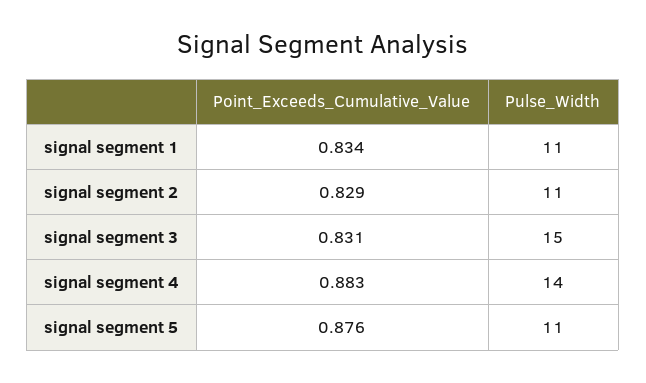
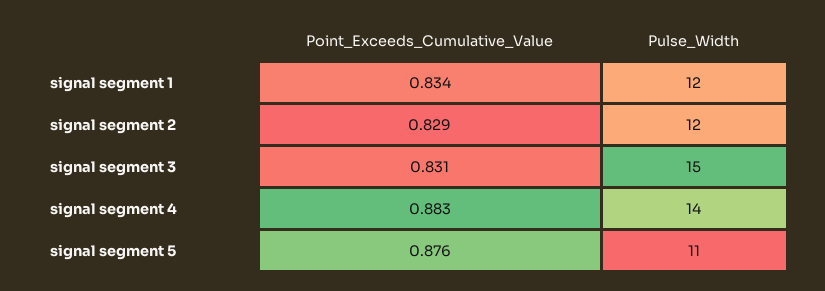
  {
    "Point_Exceeds_Cumulative_Value": {
      "signal segment 1": 0.834,
      "signal segment 2": 0.829,
      "signal segment 3": 0.831,
      "signal segment 4": 0.883,
      "signal segment 5": 0.876
    },
    "Pulse_Width": {
-     "signal segment 1": 11,
+     "signal segment 1": 12,
-     "signal segment 2": 11,
+     "signal segment 2": 12,
      "signal segment 3": 15,
      "signal segment 4": 14,
      "signal segment 5": 11
    }
  }

